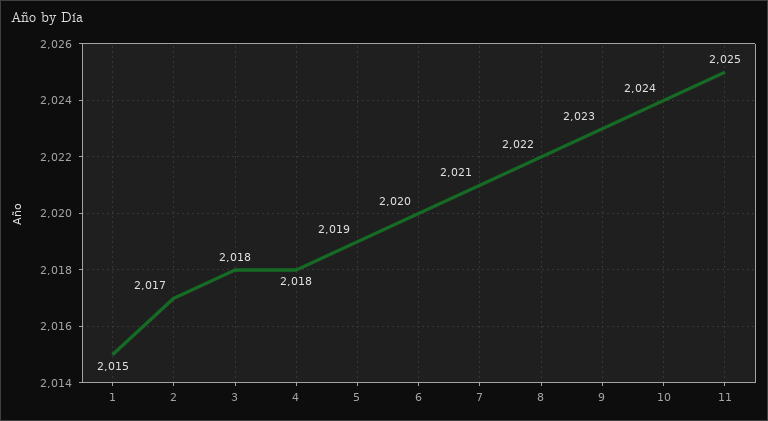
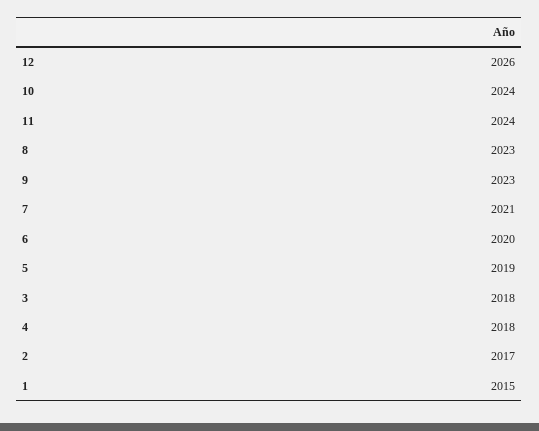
  {
    "1": 2015,
    "2": 2017,
    "3": 2018,
    "4": 2018,
    "5": 2019,
    "6": 2020,
    "7": 2021,
-   "8": 2022,
+   "8": 2023,
    "9": 2023,
    "10": 2024,
-   "11": 2025
+   "11": 2024,
+   "12": 2026
  }

